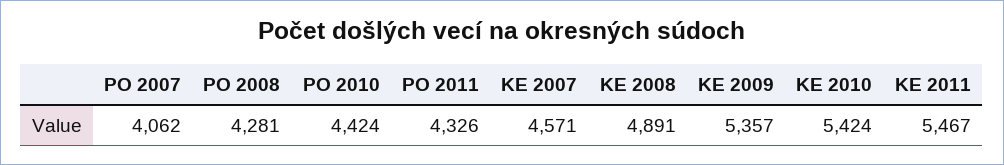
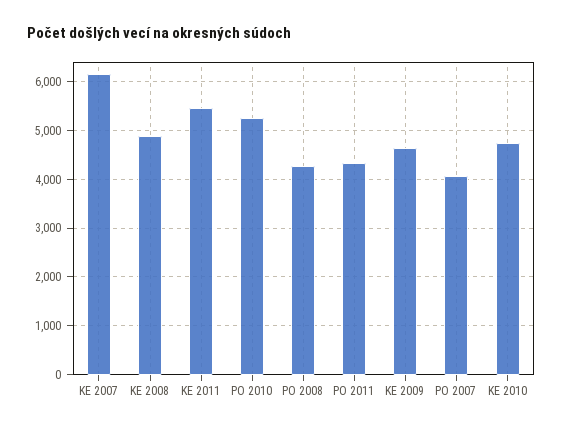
  {
    "PO 2007": 4062,
    "PO 2008": 4281,
-   "PO 2010": 4424,
+   "PO 2010": 5200,
    "PO 2011": 4326,
-   "KE 2007": 4571,
+   "KE 2007": 6200,
    "KE 2008": 4891,
-   "KE 2009": 5357,
+   "KE 2009": 4600,
-   "KE 2010": 5424,
+   "KE 2010": 4800,
    "KE 2011": 5467
  }

